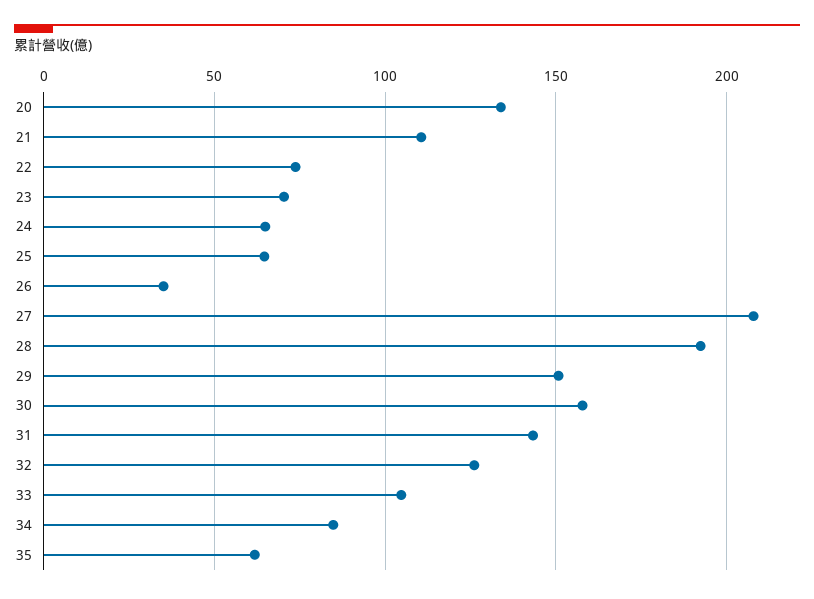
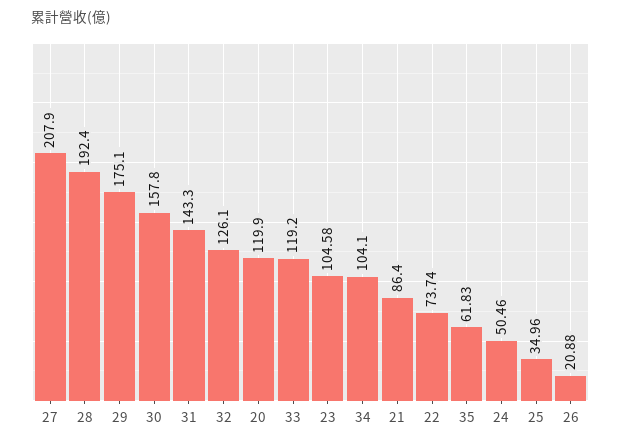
  {
-   "20": 135,
+   "20": 119.9,
-   "21": 110,
+   "21": 86.4,
    "22": 73.74,
-   "23": 70,
+   "23": 104.58,
-   "24": 65,
+   "24": 50.46,
-   "25": 65,
+   "25": 34.96,
-   "26": 35,
+   "26": 20.88,
    "27": 207.9,
    "28": 192.4,
-   "29": 150,
+   "29": 175.1,
    "30": 157.8,
    "31": 143.3,
    "32": 126.1,
-   "33": 105,
+   "33": 119.2,
-   "34": 85,
+   "34": 104.1,
    "35": 61.83
  }

